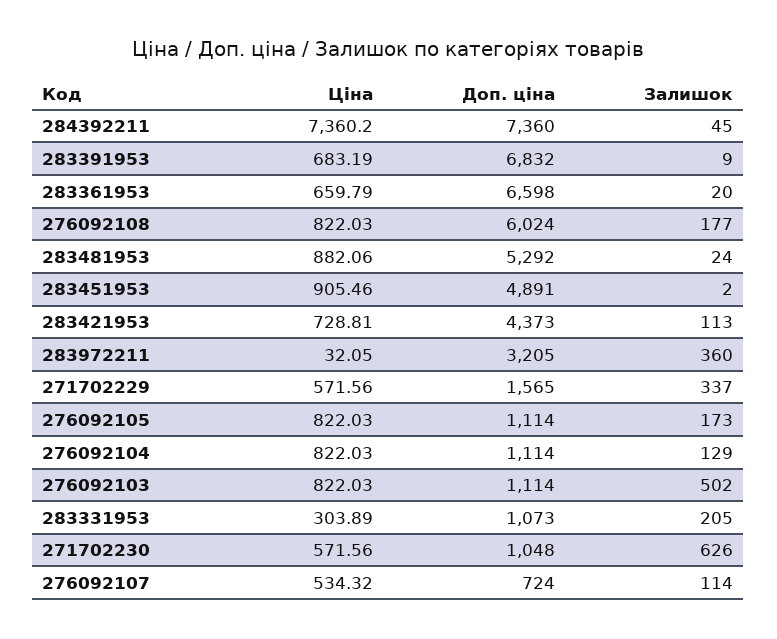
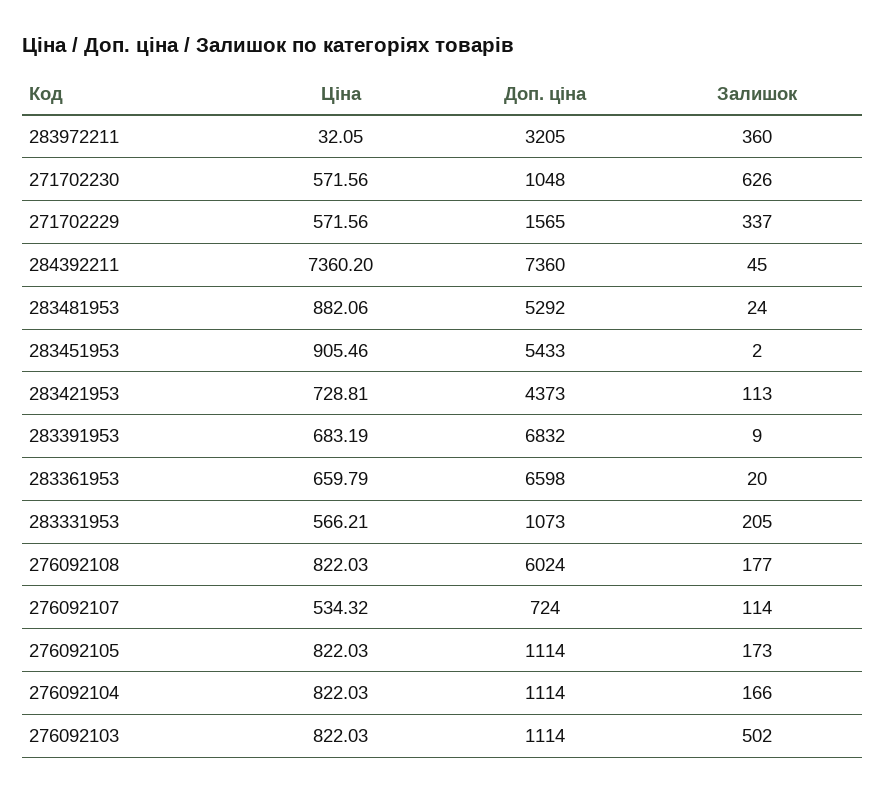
  {
    "Ціна": {
      "284392211": 7360.2,
      "283391953": 683.19,
      "283361953": 659.79,
      "276092108": 822.03,
      "283481953": 882.06,
      "283451953": 905.46,
      "283421953": 728.81,
      "283972211": 32.05,
      "271702229": 571.56,
      "276092105": 822.03,
      "276092104": 822.03,
      "276092103": 822.03,
-     "283331953": 303.89,
+     "283331953": 566.21,
      "271702230": 571.56,
      "276092107": 534.32
    },
    "Доп. ціна": {
      "284392211": 7360,
      "283391953": 6832,
      "283361953": 6598,
      "276092108": 6024,
      "283481953": 5292,
-     "283451953": 4891,
+     "283451953": 5433,
      "283421953": 4373,
      "283972211": 3205,
      "271702229": 1565,
      "276092105": 1114,
      "276092104": 1114,
      "276092103": 1114,
      "283331953": 1073,
      "271702230": 1048,
      "276092107": 724
    },
    "Залишок": {
      "284392211": 45,
      "283391953": 9,
      "283361953": 20,
      "276092108": 177,
      "283481953": 24,
      "283451953": 2,
      "283421953": 113,
      "283972211": 360,
      "271702229": 337,
      "276092105": 173,
-     "276092104": 129,
+     "276092104": 166,
      "276092103": 502,
      "283331953": 205,
      "271702230": 626,
      "276092107": 114
    }
  }

